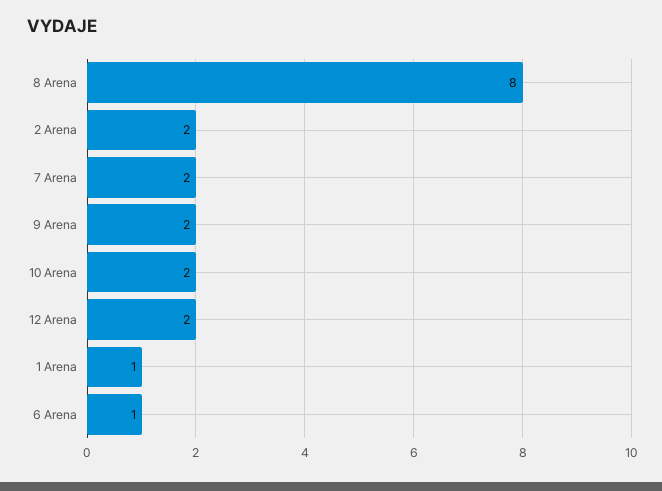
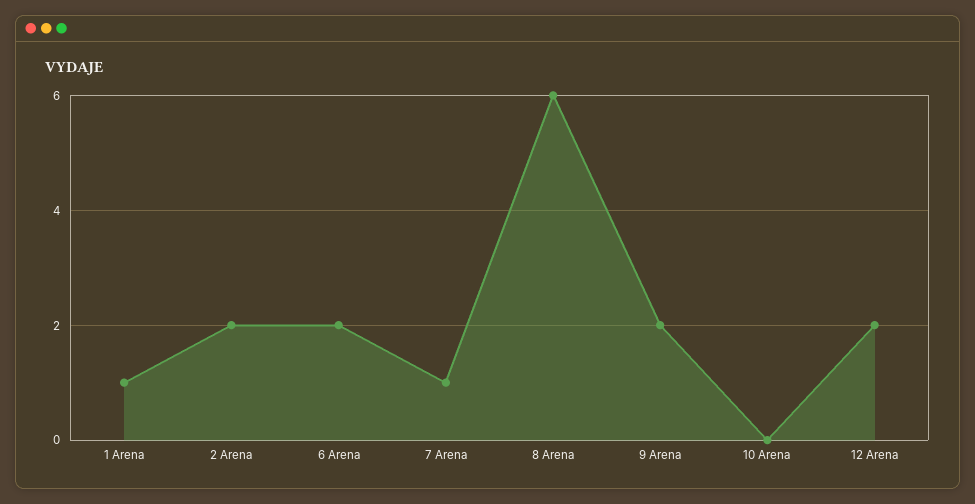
  {
-   "8 Arena": 8,
+   "8 Arena": 6,
    "2 Arena": 2,
-   "7 Arena": 2,
+   "7 Arena": 1,
    "9 Arena": 2,
-   "10 Arena": 2,
+   "10 Arena": 0,
    "12 Arena": 2,
    "1 Arena": 1,
-   "6 Arena": 1
+   "6 Arena": 2
  }

